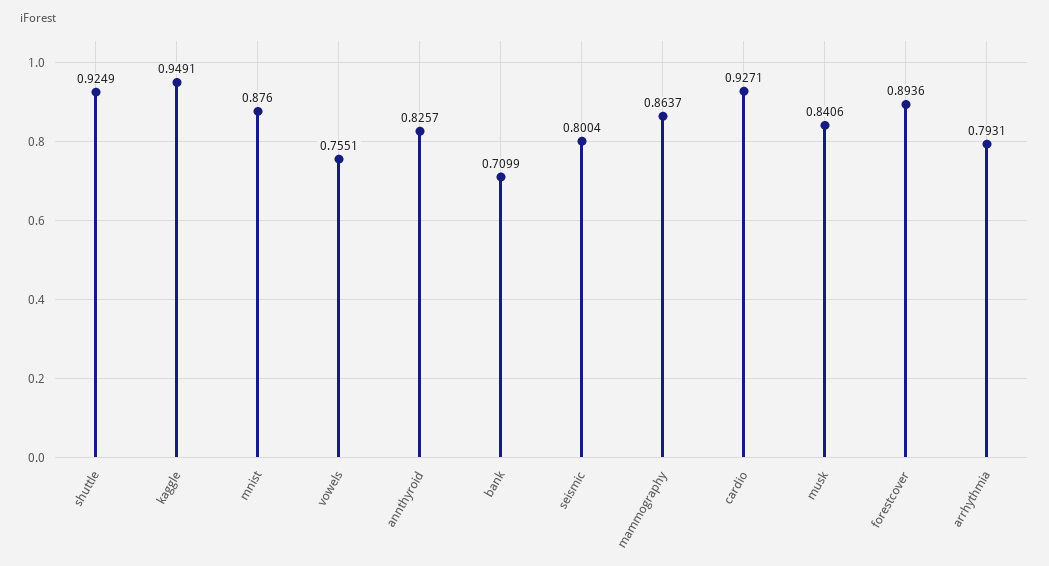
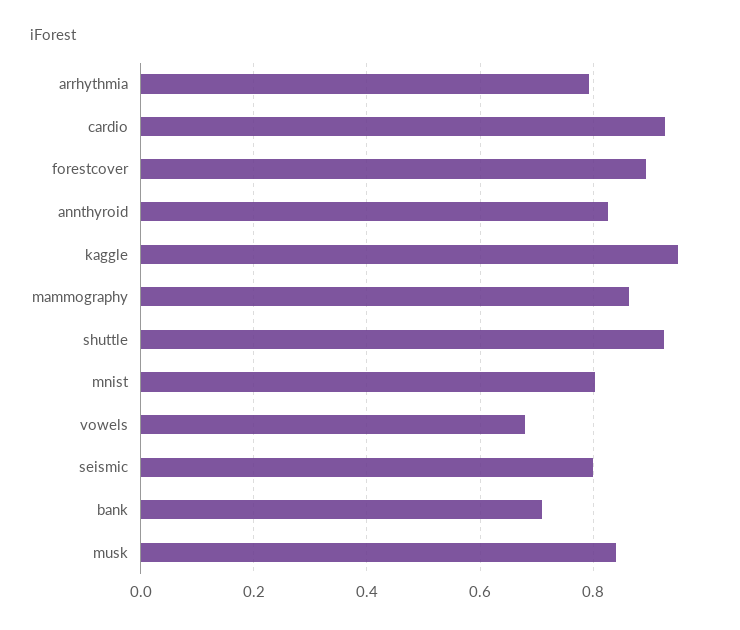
  {
    "shuttle": 0.9249,
    "kaggle": 0.9491,
-   "mnist": 0.876,
+   "mnist": 0.8,
-   "vowels": 0.7551,
+   "vowels": 0.68,
    "annthyroid": 0.8257,
    "bank": 0.7099,
    "seismic": 0.8004,
    "mammography": 0.8637,
    "cardio": 0.9271,
    "musk": 0.8406,
    "forestcover": 0.8936,
    "arrhythmia": 0.7931
  }

